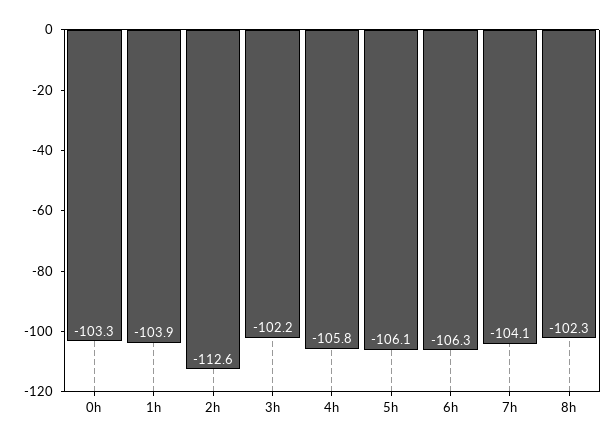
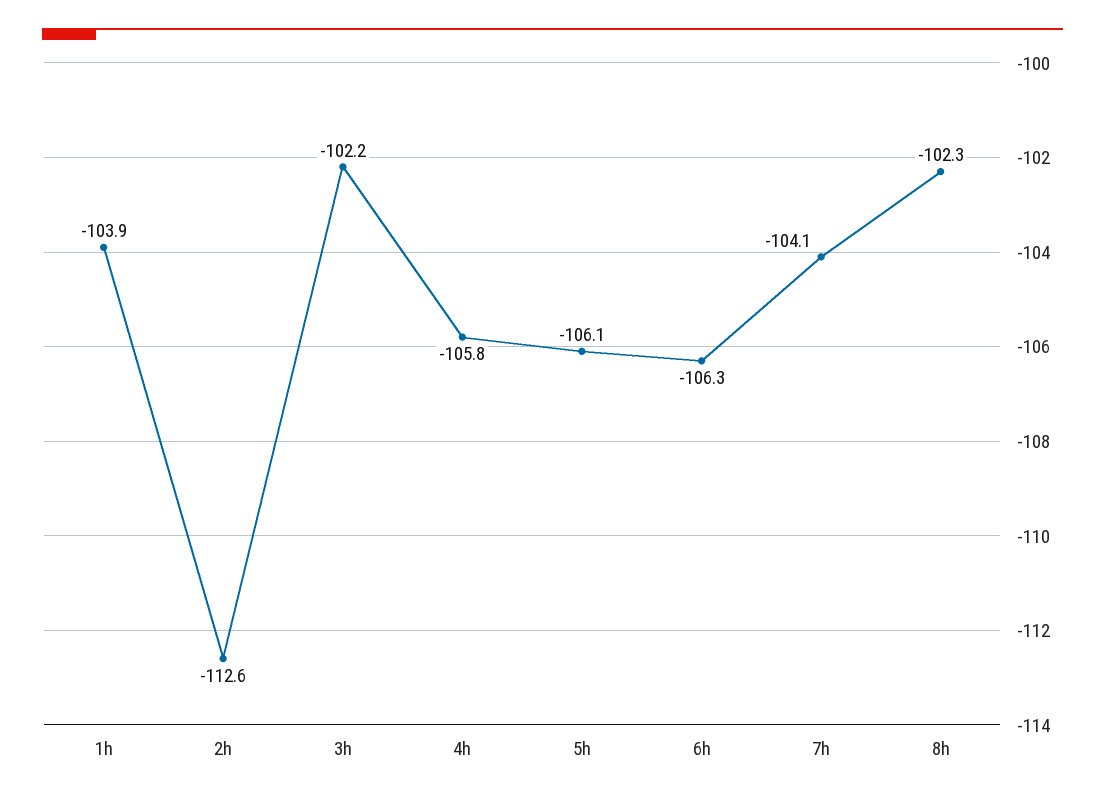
  {
-   "0h": -103.3,
    "1h": -103.9,
    "2h": -112.6,
    "3h": -102.2,
    "4h": -105.8,
    "5h": -106.1,
    "6h": -106.3,
    "7h": -104.1,
    "8h": -102.3
  }

